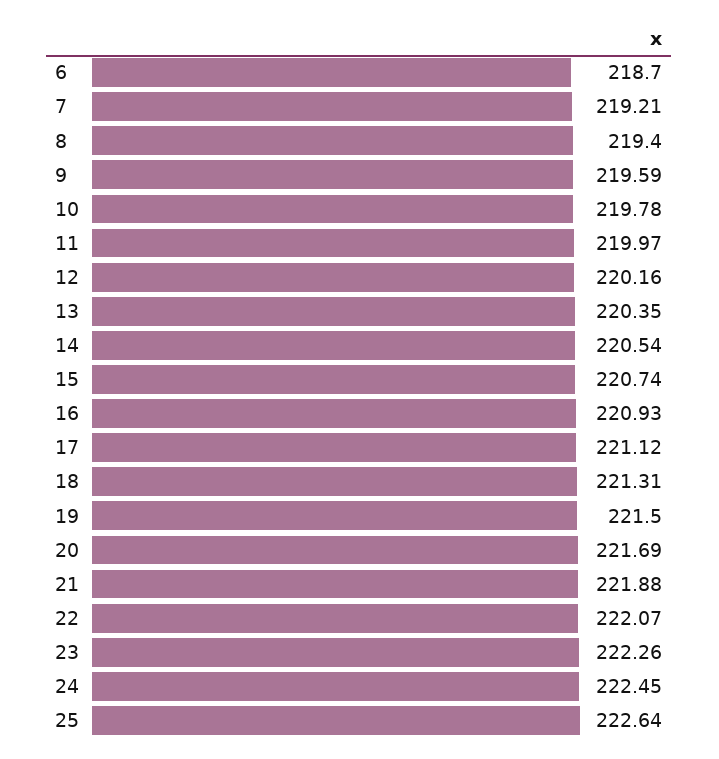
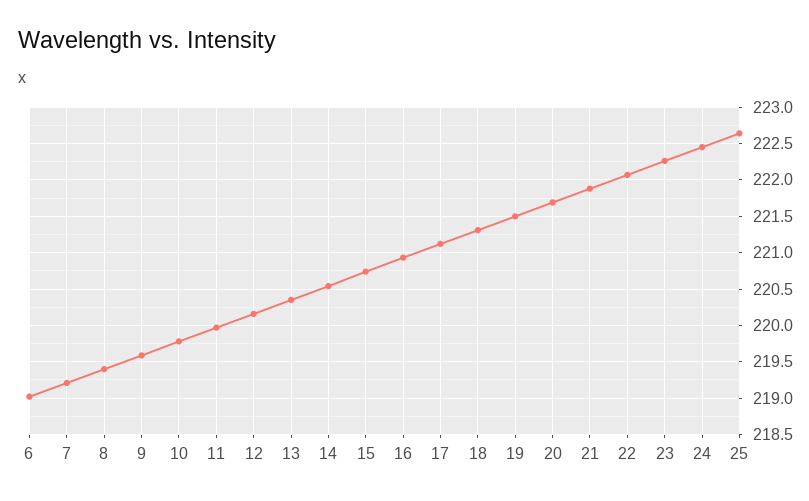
  {
-   "6": 218.7,
+   "6": 219,
    "7": 219.21,
    "8": 219.4,
    "9": 219.59,
    "10": 219.78,
    "11": 219.97,
    "12": 220.16,
    "13": 220.35,
    "14": 220.54,
    "15": 220.74,
    "16": 220.93,
    "17": 221.12,
    "18": 221.31,
    "19": 221.5,
    "20": 221.69,
    "21": 221.88,
    "22": 222.07,
    "23": 222.26,
    "24": 222.45,
    "25": 222.64
  }

